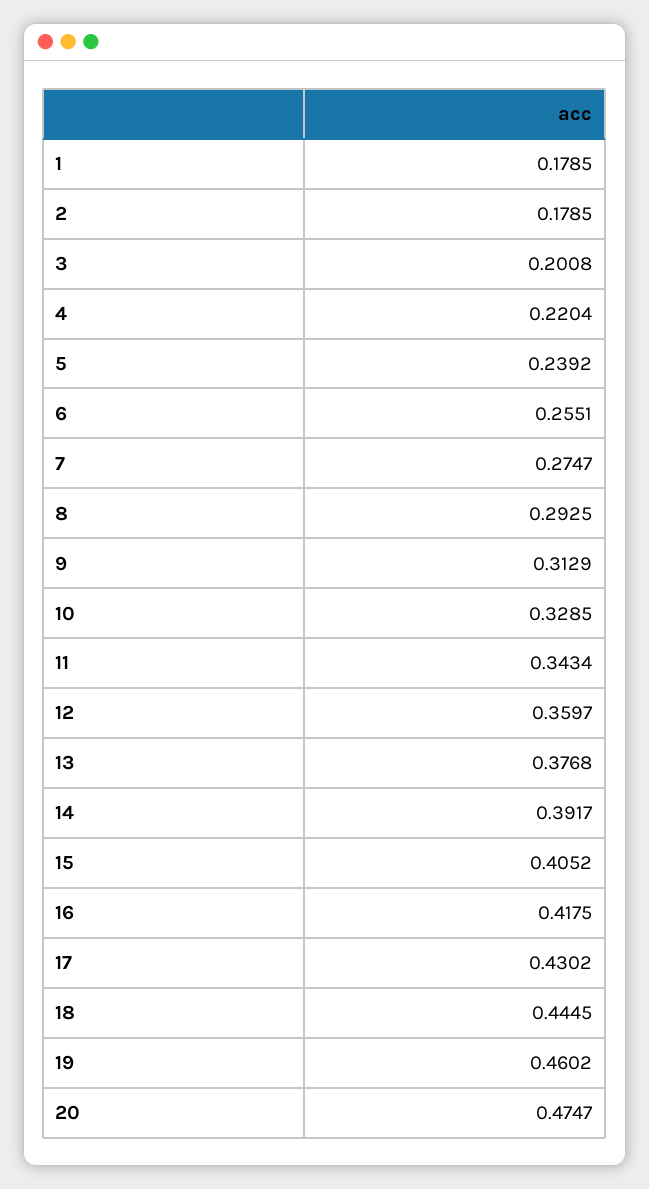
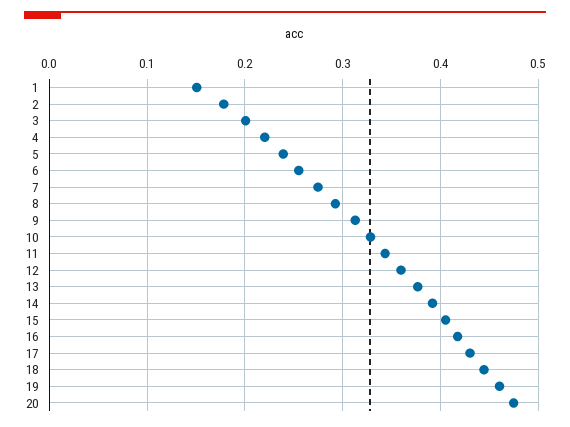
  {
-   "1": 0.1785,
+   "1": 0.15,
    "2": 0.1785,
    "3": 0.2008,
    "4": 0.2204,
    "5": 0.2392,
    "6": 0.2551,
    "7": 0.2747,
    "8": 0.2925,
    "9": 0.3129,
    "10": 0.3285,
    "11": 0.3434,
    "12": 0.3597,
    "13": 0.3768,
    "14": 0.3917,
    "15": 0.4052,
    "16": 0.4175,
    "17": 0.4302,
    "18": 0.4445,
    "19": 0.4602,
    "20": 0.4747
  }

